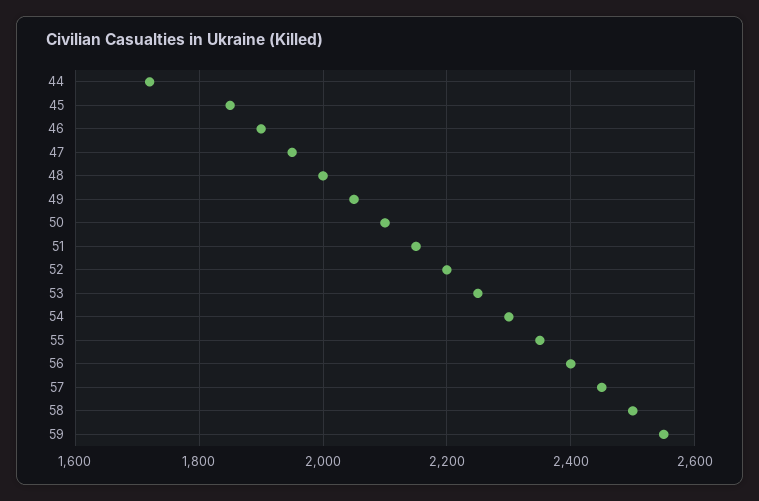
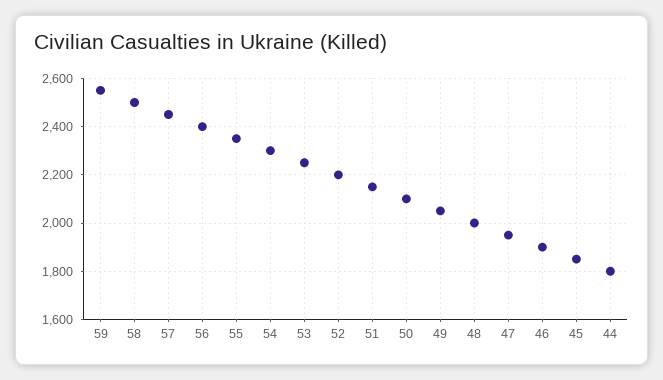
  {
-   "44": 1720,
+   "44": 1800,
    "45": 1860,
    "46": 1900,
    "47": 1960,
    "48": 2000,
    "49": 2060,
    "50": 2100,
    "51": 2160,
    "52": 2200,
    "53": 2260,
    "54": 2300,
    "55": 2360,
    "56": 2400,
    "57": 2460,
    "58": 2500,
    "59": 2560
  }

